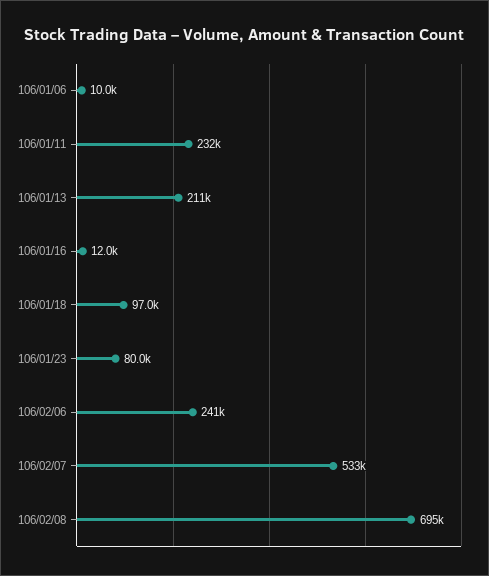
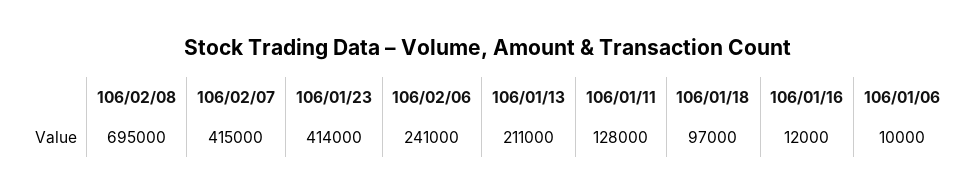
  {
    "106/01/06": 10000,
-   "106/01/11": 232000,
+   "106/01/11": 128000,
    "106/01/13": 211000,
    "106/01/16": 12000,
    "106/01/18": 97000,
-   "106/01/23": 80000,
+   "106/01/23": 414000,
    "106/02/06": 241000,
-   "106/02/07": 533000,
+   "106/02/07": 415000,
    "106/02/08": 695000
  }

